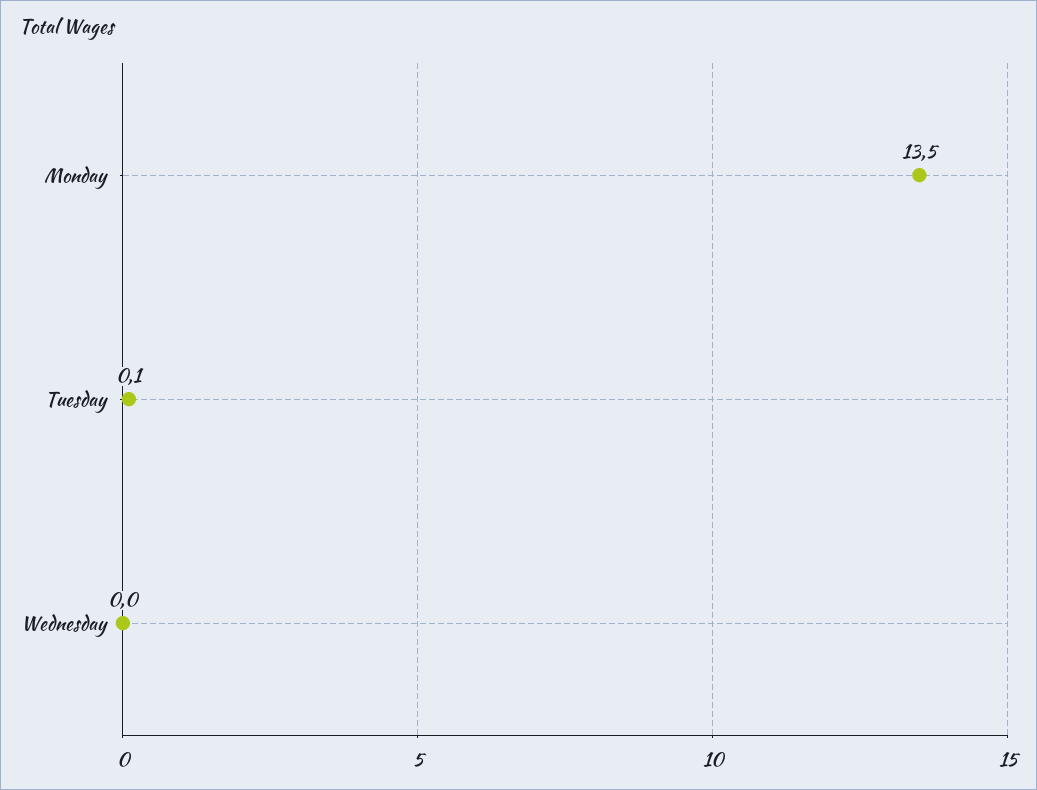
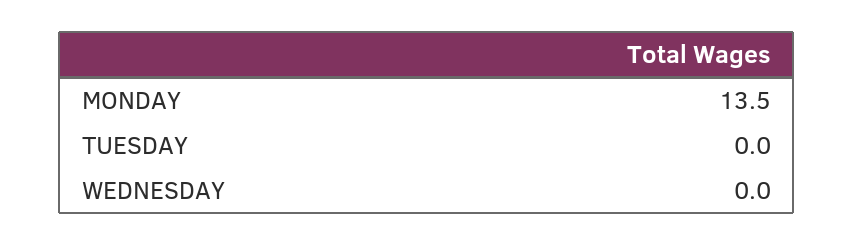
  {
    "Monday": 13.5,
-   "Tuesday": 0.1,
+   "Tuesday": 0,
    "Wednesday": 0
  }

